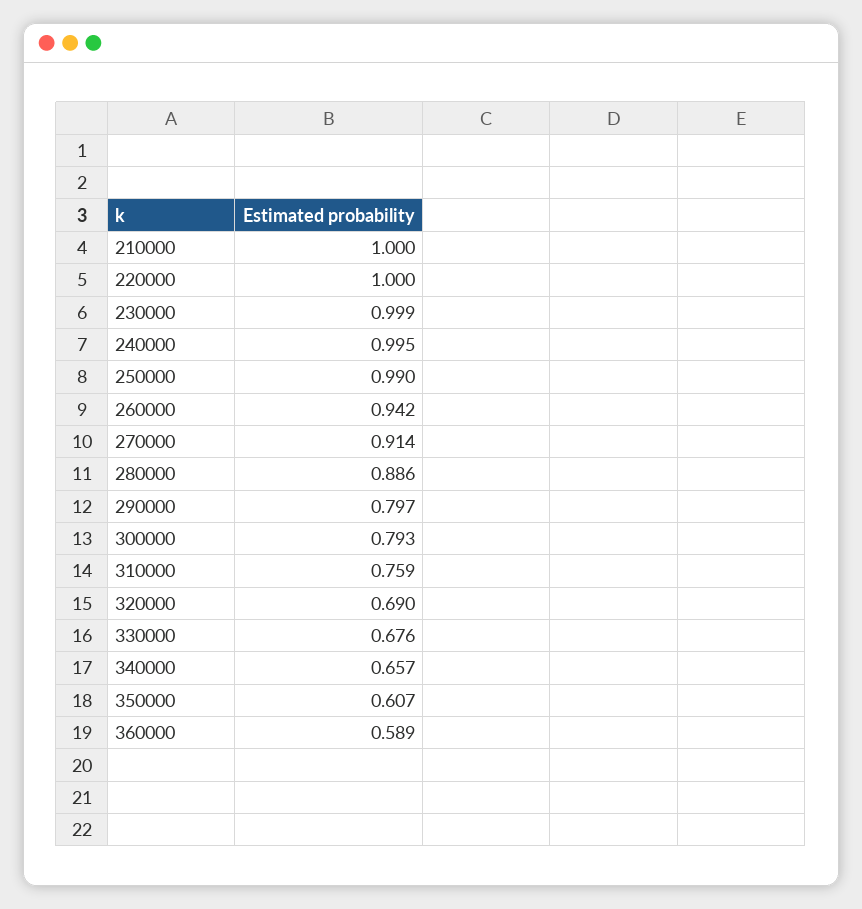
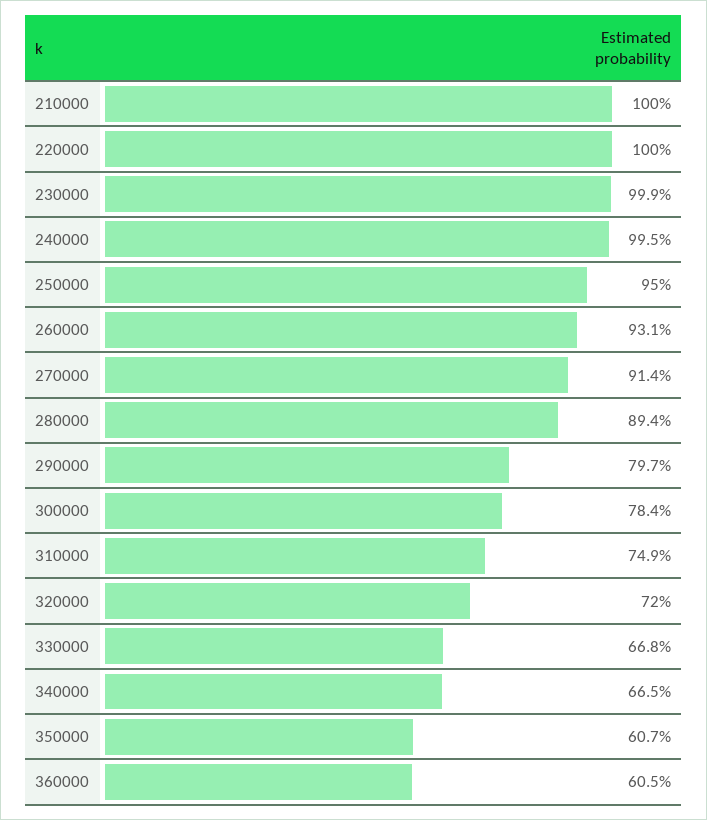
  {
    "210000": 1,
    "220000": 1,
    "230000": 0.999,
    "240000": 0.995,
-   "250000": 0.99,
+   "250000": 0.95,
-   "260000": 0.942,
+   "260000": 0.931,
    "270000": 0.914,
-   "280000": 0.886,
+   "280000": 0.894,
    "290000": 0.797,
-   "300000": 0.793,
+   "300000": 0.784,
-   "310000": 0.759,
+   "310000": 0.749,
-   "320000": 0.69,
+   "320000": 0.72,
-   "330000": 0.676,
+   "330000": 0.668,
-   "340000": 0.657,
+   "340000": 0.665,
    "350000": 0.607,
-   "360000": 0.589
+   "360000": 0.605
  }

